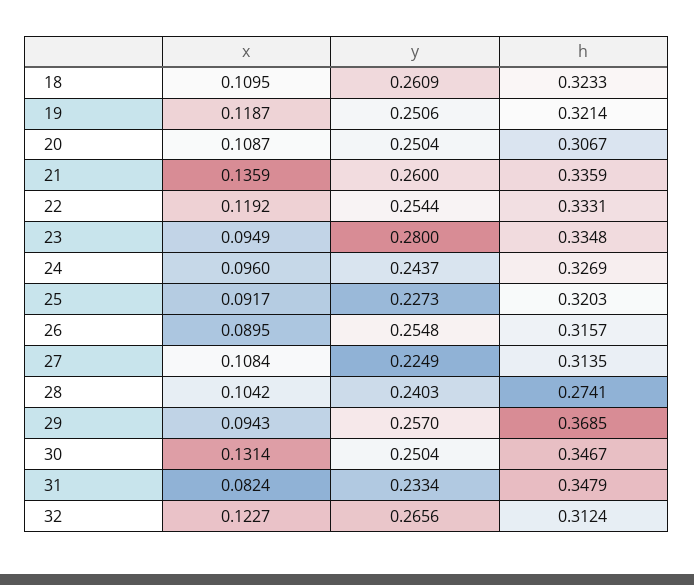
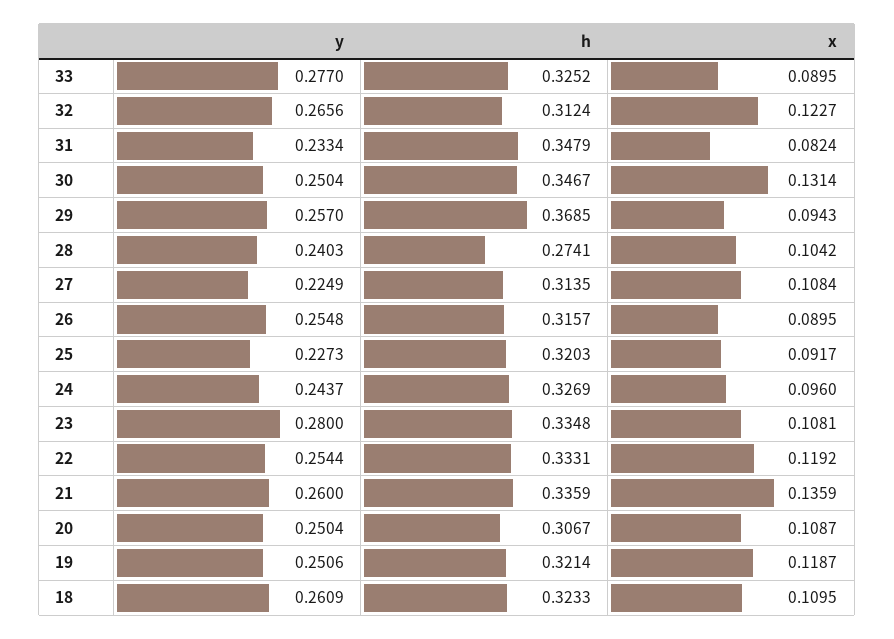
  {
    "x": {
      "18": 0.1095,
      "19": 0.1187,
      "20": 0.1087,
      "21": 0.1359,
      "22": 0.1192,
-     "23": 0.0949,
+     "23": 0.1081,
      "24": 0.096,
      "25": 0.0917,
      "26": 0.0895,
      "27": 0.1084,
      "28": 0.1042,
      "29": 0.0943,
      "30": 0.1314,
      "31": 0.0824,
-     "32": 0.1227
+     "32": 0.1227,
+     "33": 0.0895
    },
    "y": {
      "18": 0.2609,
      "19": 0.2506,
      "20": 0.2504,
      "21": 0.26,
      "22": 0.2544,
      "23": 0.28,
      "24": 0.2437,
      "25": 0.2273,
      "26": 0.2548,
      "27": 0.2249,
      "28": 0.2403,
      "29": 0.257,
      "30": 0.2504,
      "31": 0.2334,
-     "32": 0.2656
+     "32": 0.2656,
+     "33": 0.277
    },
    "h": {
      "18": 0.3233,
      "19": 0.3214,
      "20": 0.3067,
      "21": 0.3359,
      "22": 0.3331,
      "23": 0.3348,
      "24": 0.3269,
      "25": 0.3203,
      "26": 0.3157,
      "27": 0.3135,
      "28": 0.2741,
      "29": 0.3685,
      "30": 0.3467,
      "31": 0.3479,
-     "32": 0.3124
+     "32": 0.3124,
+     "33": 0.3252
    }
  }

